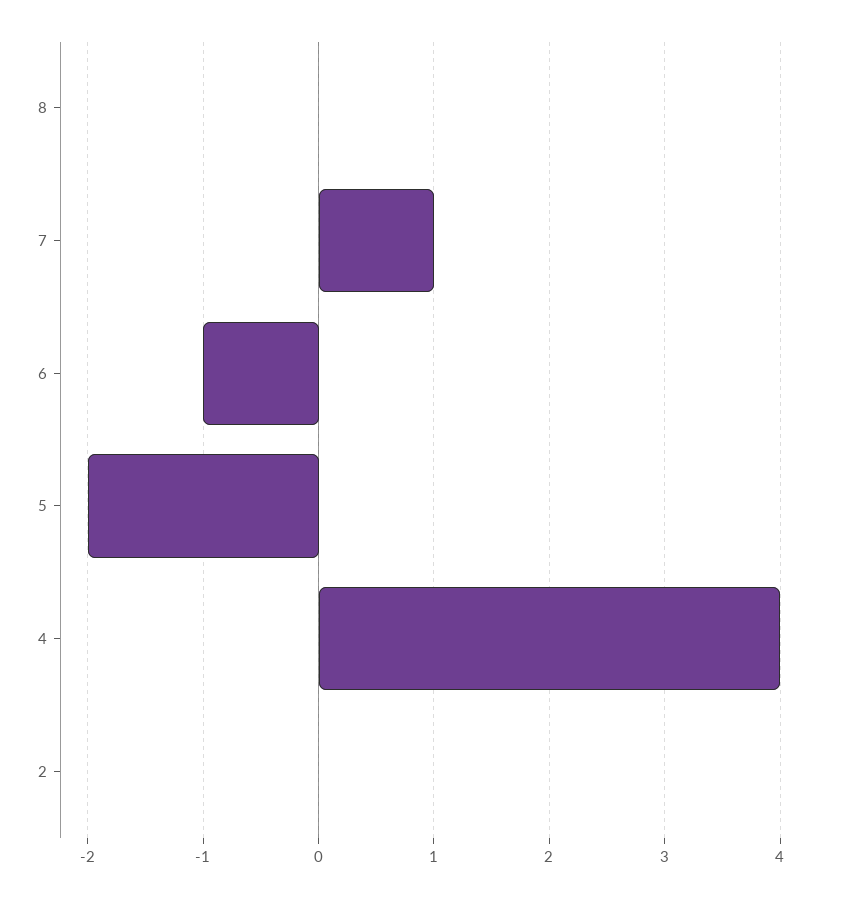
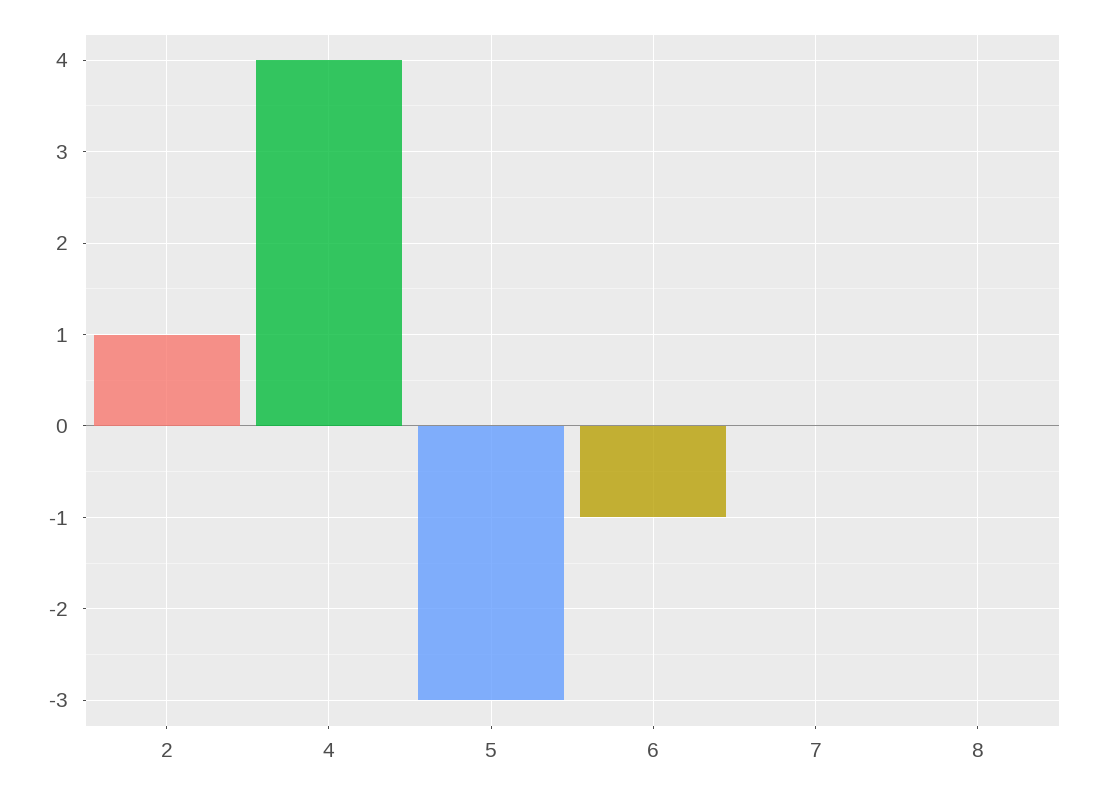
  {
    "8": 0,
-   "7": 1,
+   "7": 0,
    "6": -1,
-   "5": -2,
+   "5": -3,
    "4": 4,
-   "2": 0
+   "2": 1
  }

